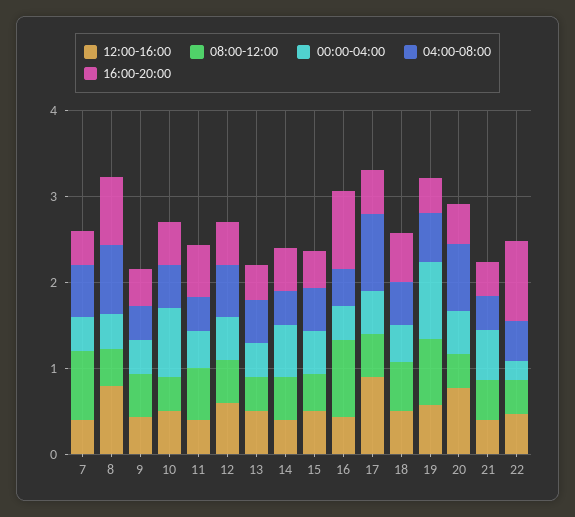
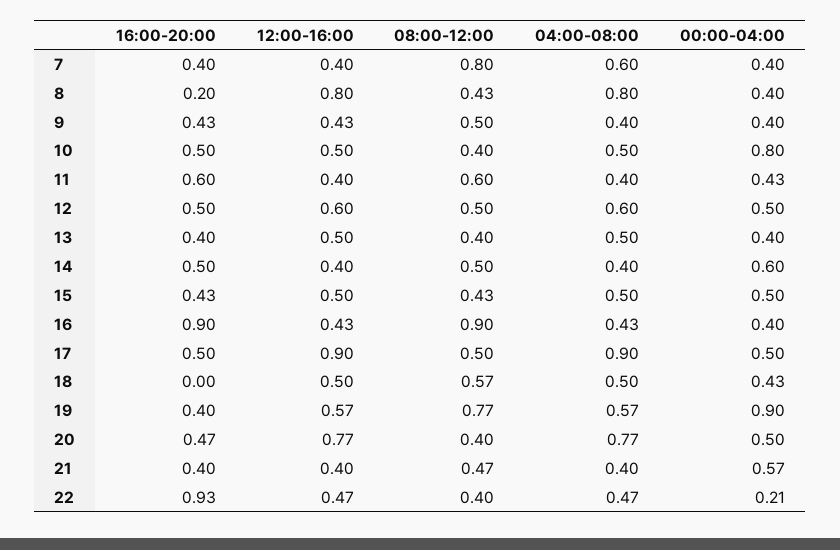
  {
    "12:00-16:00": {
      "7": 0.4,
      "8": 0.8,
      "9": 0.43,
      "10": 0.5,
      "11": 0.4,
      "12": 0.6,
      "13": 0.5,
      "14": 0.4,
      "15": 0.5,
      "16": 0.43,
      "17": 0.9,
      "18": 0.5,
      "19": 0.57,
      "20": 0.77,
      "21": 0.4,
      "22": 0.47
    },
    "08:00-12:00": {
      "7": 0.8,
      "8": 0.43,
      "9": 0.5,
      "10": 0.4,
      "11": 0.6,
      "12": 0.5,
      "13": 0.4,
      "14": 0.5,
      "15": 0.43,
      "16": 0.9,
      "17": 0.5,
      "18": 0.57,
      "19": 0.77,
      "20": 0.4,
      "21": 0.47,
      "22": 0.4
    },
    "00:00-04:00": {
      "7": 0.4,
      "8": 0.4,
      "9": 0.4,
      "10": 0.8,
      "11": 0.43,
      "12": 0.5,
      "13": 0.4,
      "14": 0.6,
      "15": 0.5,
      "16": 0.4,
      "17": 0.5,
      "18": 0.43,
      "19": 0.9,
      "20": 0.5,
      "21": 0.57,
      "22": 0.21
    },
    "04:00-08:00": {
      "7": 0.6,
      "8": 0.8,
      "9": 0.4,
      "10": 0.5,
      "11": 0.4,
      "12": 0.6,
      "13": 0.5,
      "14": 0.4,
      "15": 0.5,
      "16": 0.43,
      "17": 0.9,
      "18": 0.5,
      "19": 0.57,
      "20": 0.77,
      "21": 0.4,
      "22": 0.47
    },
    "16:00-20:00": {
      "7": 0.4,
-     "8": 0.8,
+     "8": 0.2,
      "9": 0.43,
      "10": 0.5,
      "11": 0.6,
      "12": 0.5,
      "13": 0.4,
      "14": 0.5,
      "15": 0.43,
      "16": 0.9,
      "17": 0.5,
-     "18": 0.6,
+     "18": 0,
      "19": 0.4,
      "20": 0.47,
      "21": 0.4,
      "22": 0.93
    }
  }

